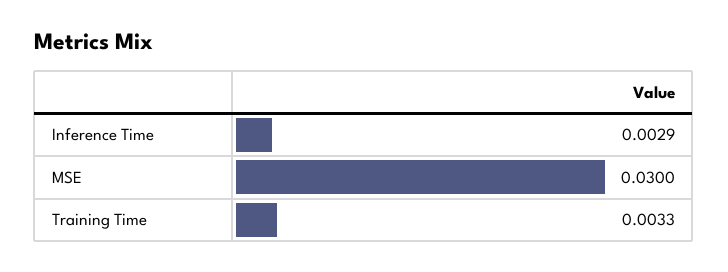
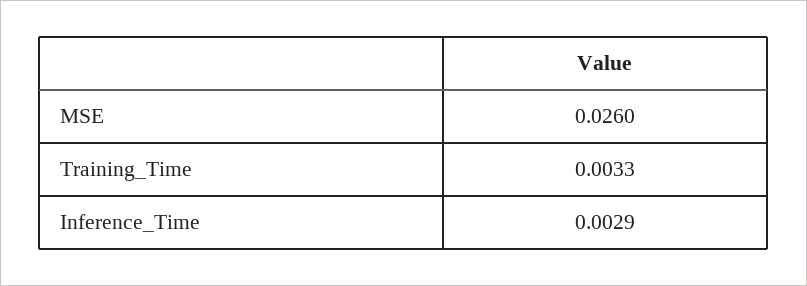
  {
    "Inference Time": 0.0029,
-   "MSE": 0.03,
+   "MSE": 0.026,
    "Training Time": 0.0033
  }

